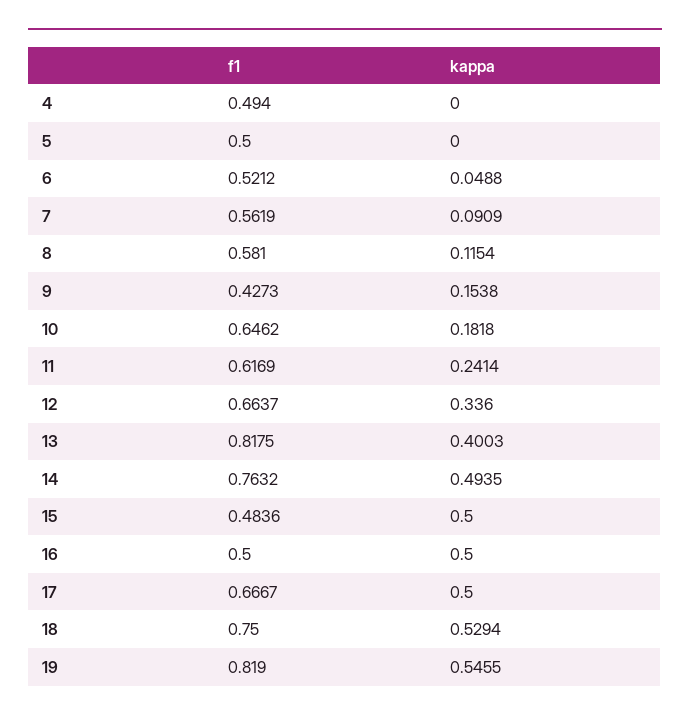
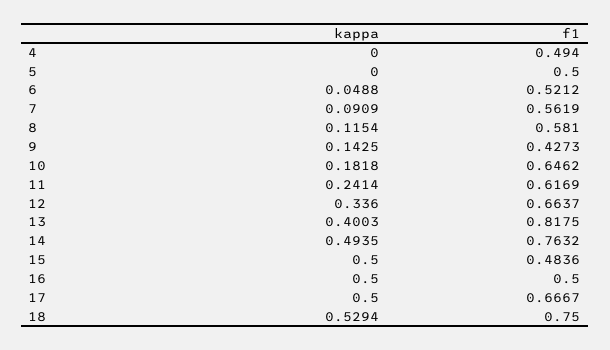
  {
    "f1": {
      "4": 0.494,
      "5": 0.5,
      "6": 0.5212,
      "7": 0.5619,
      "8": 0.581,
      "9": 0.4273,
      "10": 0.6462,
      "11": 0.6169,
      "12": 0.6637,
      "13": 0.8175,
      "14": 0.7632,
      "15": 0.4836,
      "16": 0.5,
      "17": 0.6667,
-     "18": 0.75,
+     "18": 0.75
-     "19": 0.819
    },
    "kappa": {
      "4": 0,
      "5": 0,
      "6": 0.0488,
      "7": 0.0909,
      "8": 0.1154,
-     "9": 0.1538,
+     "9": 0.1425,
      "10": 0.1818,
      "11": 0.2414,
      "12": 0.336,
      "13": 0.4003,
      "14": 0.4935,
      "15": 0.5,
      "16": 0.5,
      "17": 0.5,
-     "18": 0.5294,
+     "18": 0.5294
-     "19": 0.5455
    }
  }

